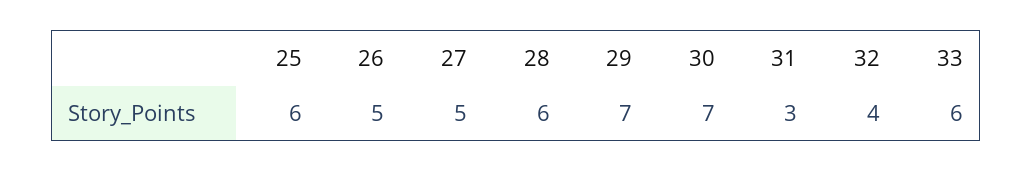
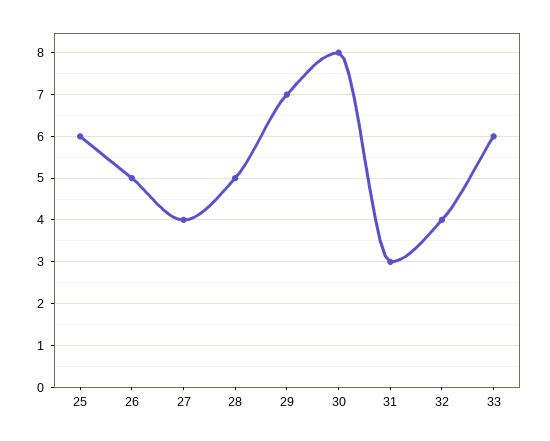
  {
    "25": 6,
    "26": 5,
-   "27": 5,
+   "27": 4,
-   "28": 6,
+   "28": 5,
    "29": 7,
-   "30": 7,
+   "30": 8,
    "31": 3,
    "32": 4,
    "33": 6
  }

